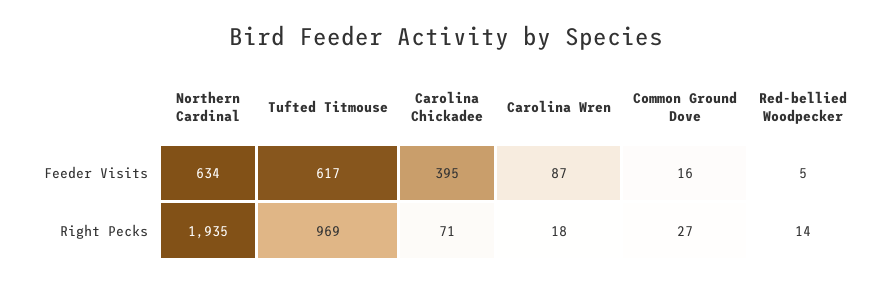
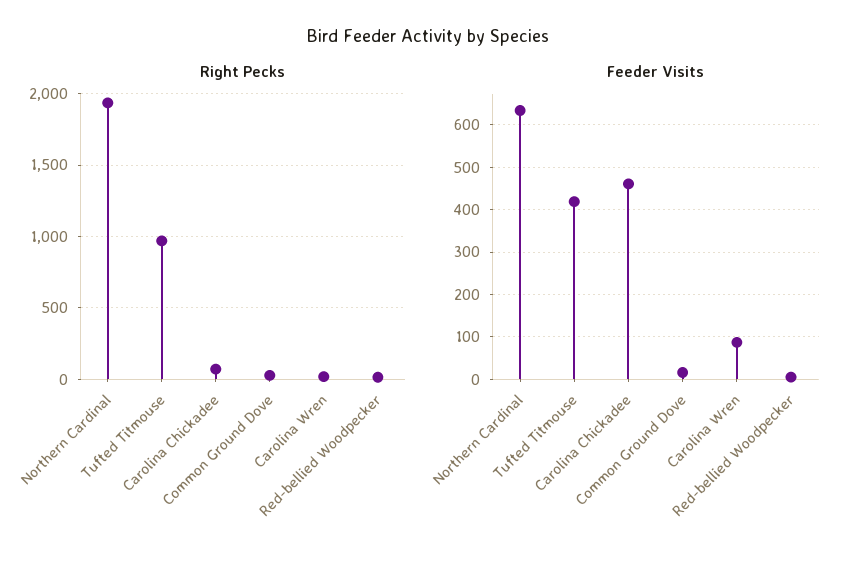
  {
    "Feeder Visits": {
      "Northern Cardinal": 634,
-     "Tufted Titmouse": 617,
+     "Tufted Titmouse": 420,
-     "Carolina Chickadee": 395,
+     "Carolina Chickadee": 460,
      "Carolina Wren": 87,
      "Common Ground Dove": 16,
      "Red-bellied Woodpecker": 5
    },
    "Right Pecks": {
      "Northern Cardinal": 1935,
      "Tufted Titmouse": 969,
      "Carolina Chickadee": 71,
      "Carolina Wren": 18,
      "Common Ground Dove": 27,
      "Red-bellied Woodpecker": 14
    }
  }

